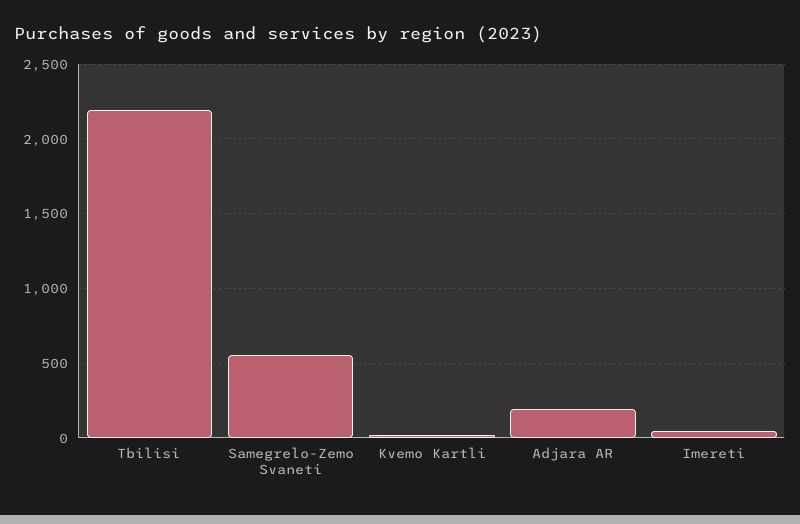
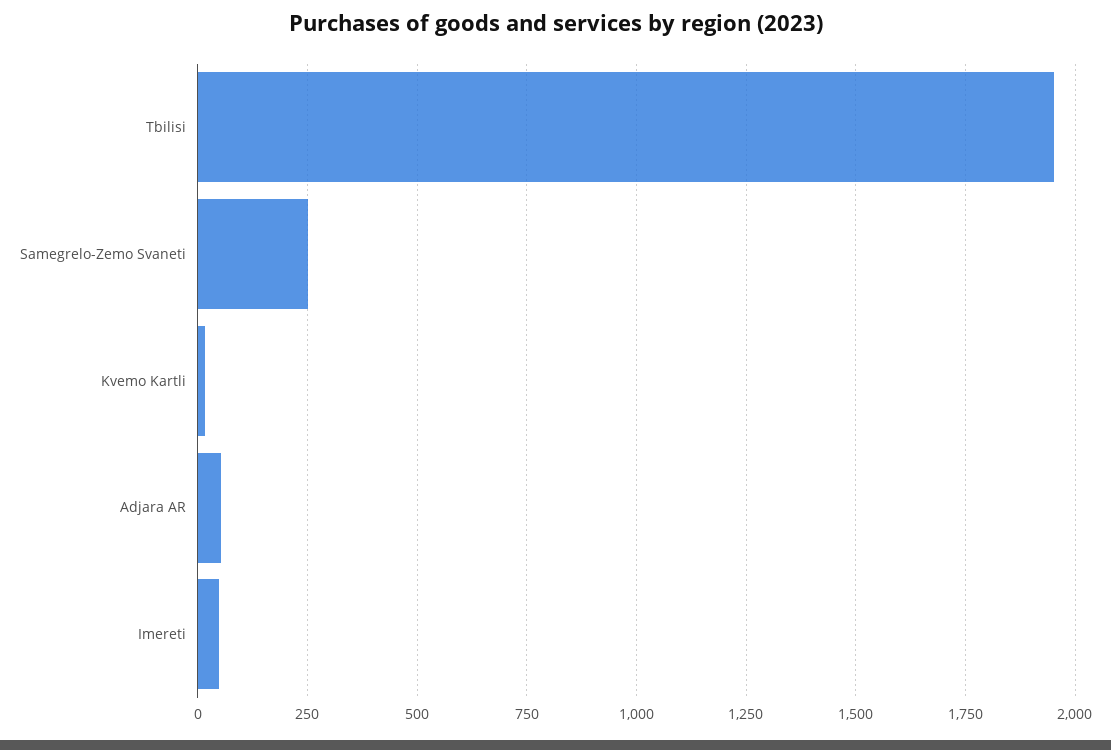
  {
-   "Tbilisi": 2200,
+   "Tbilisi": 1950,
-   "Samegrelo-Zemo Svaneti": 550,
+   "Samegrelo-Zemo Svaneti": 250,
    "Kvemo Kartli": 25,
-   "Adjara AR": 200,
+   "Adjara AR": 50,
    "Imereti": 50
  }

